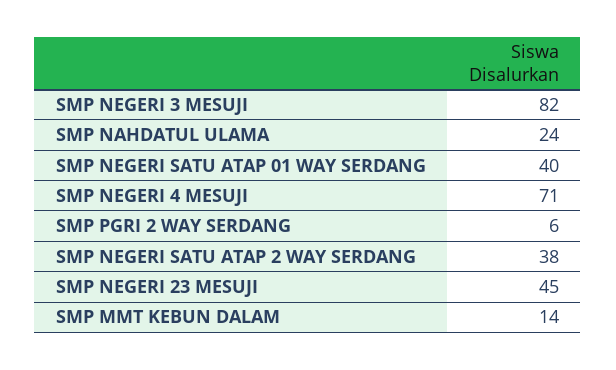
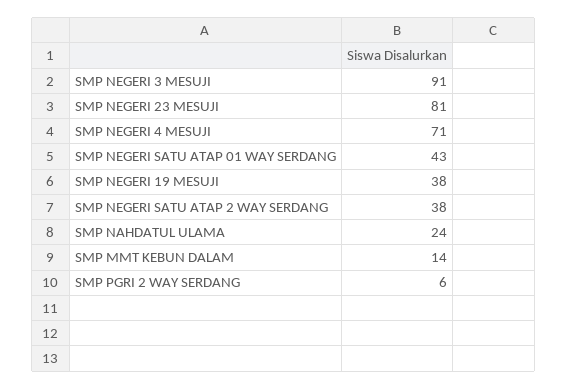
  {
-   "SMP NEGERI 3 MESUJI": 82,
+   "SMP NEGERI 3 MESUJI": 91,
    "SMP NAHDATUL ULAMA": 24,
-   "SMP NEGERI SATU ATAP 01 WAY SERDANG": 40,
+   "SMP NEGERI SATU ATAP 01 WAY SERDANG": 43,
    "SMP NEGERI 4 MESUJI": 71,
    "SMP PGRI 2 WAY SERDANG": 6,
    "SMP NEGERI SATU ATAP 2 WAY SERDANG": 38,
-   "SMP NEGERI 23 MESUJI": 45,
+   "SMP NEGERI 23 MESUJI": 81,
-   "SMP MMT KEBUN DALAM": 14
+   "SMP MMT KEBUN DALAM": 14,
+   "SMP NEGERI 19 MESUJI": 38
  }

